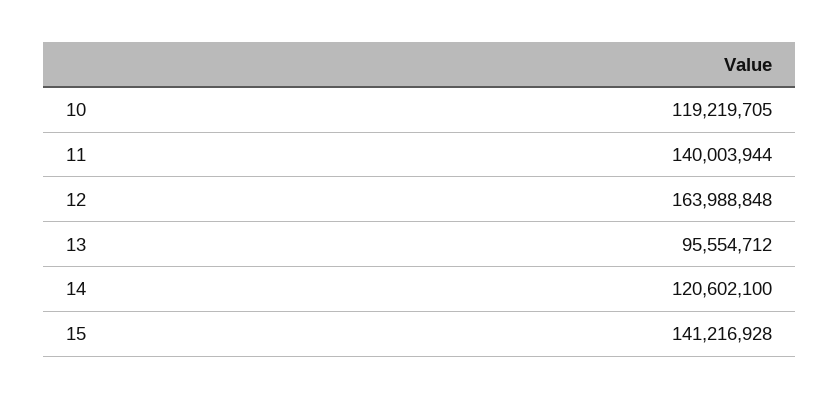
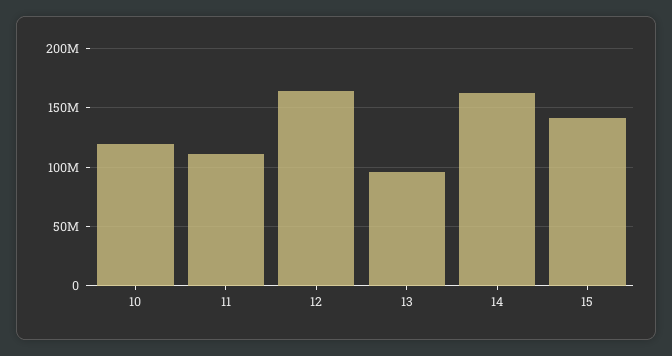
  {
    "10": 119219705,
-   "11": 140003944,
+   "11": 110000000,
    "12": 163988848,
    "13": 95554712,
-   "14": 120602100,
+   "14": 160000000,
    "15": 141216928
  }

